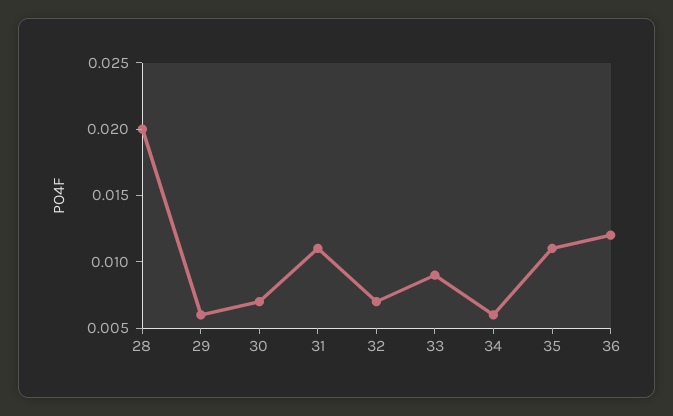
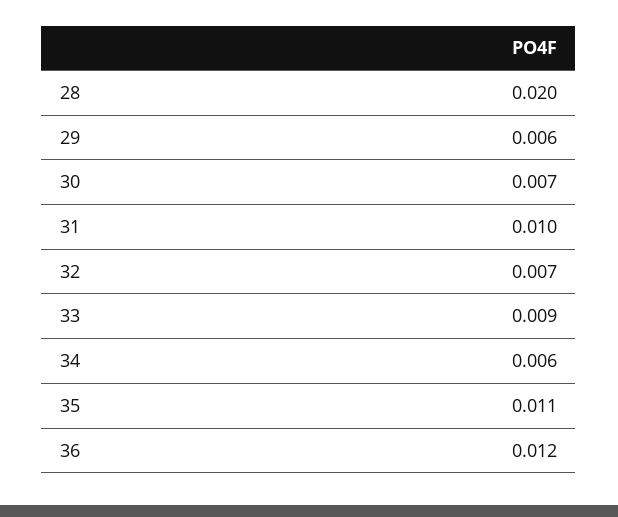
  {
    "28": 0.02,
    "29": 0.006,
    "30": 0.007,
-   "31": 0.011,
+   "31": 0.01,
    "32": 0.007,
    "33": 0.009,
    "34": 0.006,
    "35": 0.011,
    "36": 0.012
  }

